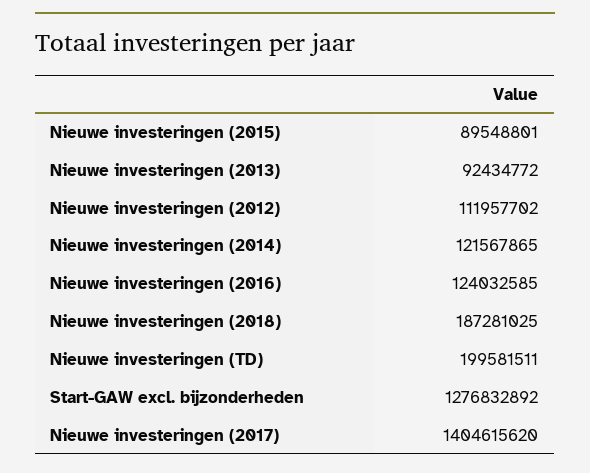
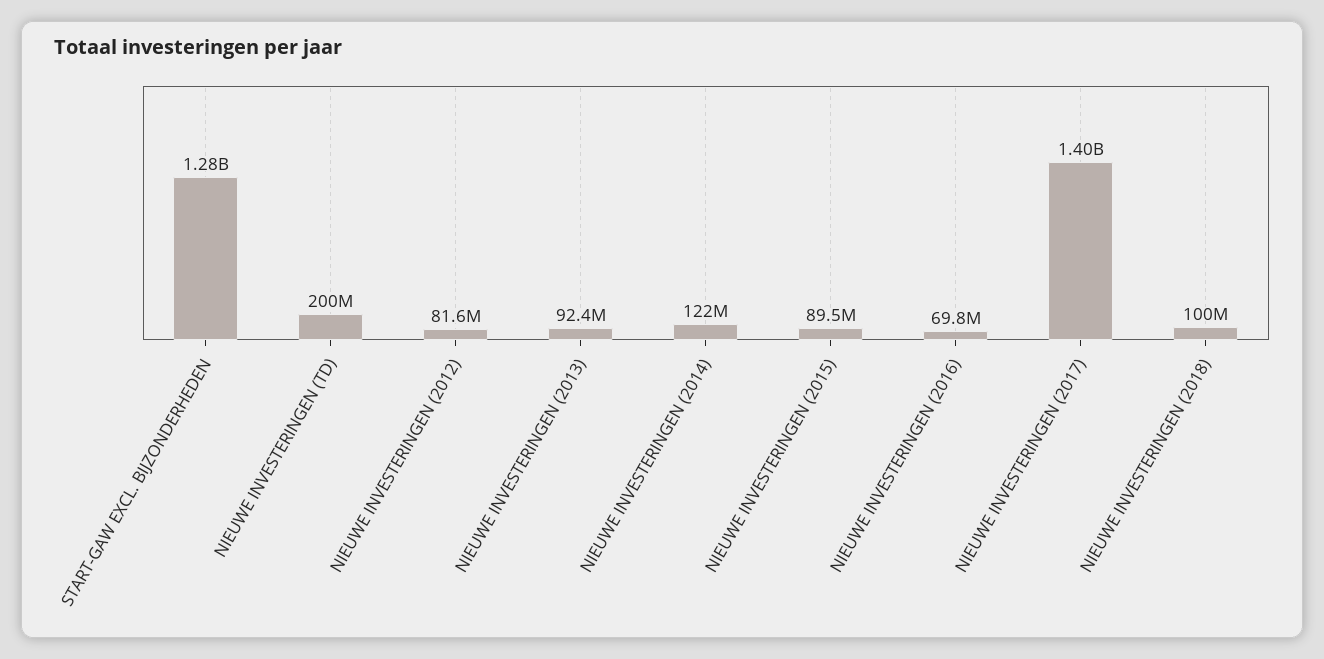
  {
    "Nieuwe investeringen (2015)": 89548801,
    "Nieuwe investeringen (2013)": 92434772,
-   "Nieuwe investeringen (2012)": 111957702,
+   "Nieuwe investeringen (2012)": 81600000,
    "Nieuwe investeringen (2014)": 121567865,
-   "Nieuwe investeringen (2016)": 124032585,
+   "Nieuwe investeringen (2016)": 69800000,
-   "Nieuwe investeringen (2018)": 187281025,
+   "Nieuwe investeringen (2018)": 100000000,
    "Nieuwe investeringen (TD)": 199581511,
    "Start-GAW excl. bijzonderheden": 1276832892,
    "Nieuwe investeringen (2017)": 1404615620
  }

